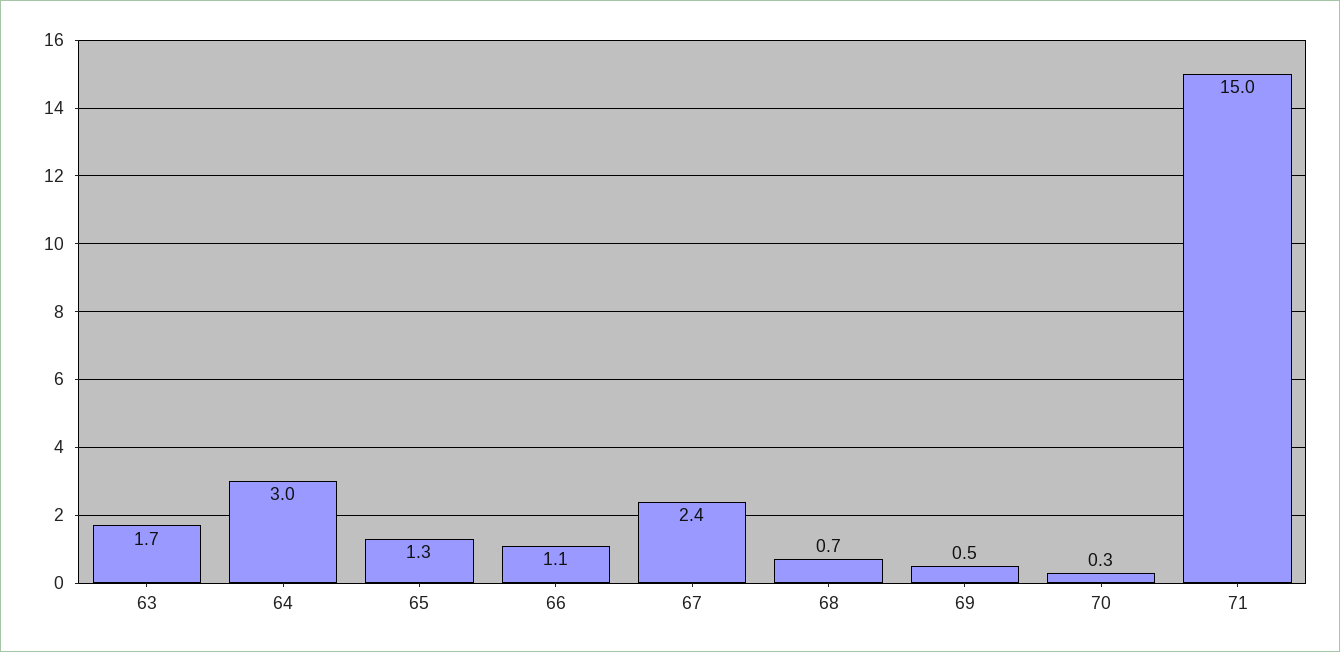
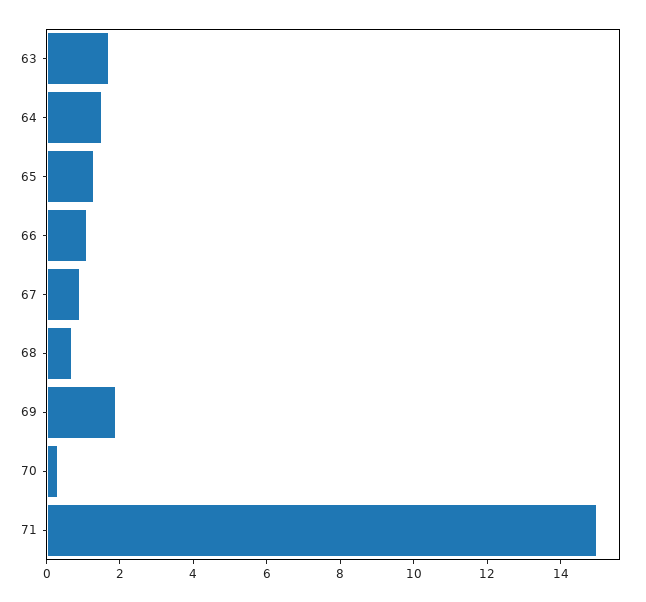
  {
    "63": 1.7,
-   "64": 3,
+   "64": 1.5,
    "65": 1.3,
    "66": 1.1,
-   "67": 2.4,
+   "67": 1,
    "68": 0.7,
-   "69": 0.5,
+   "69": 2,
    "70": 0.3,
    "71": 15
  }

